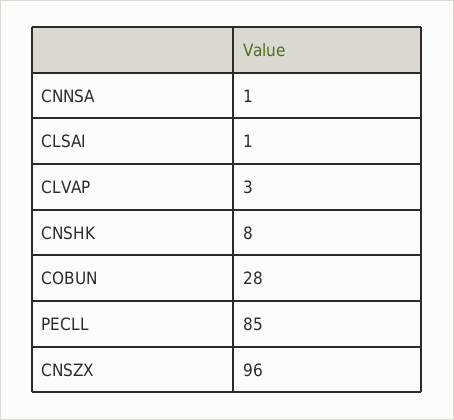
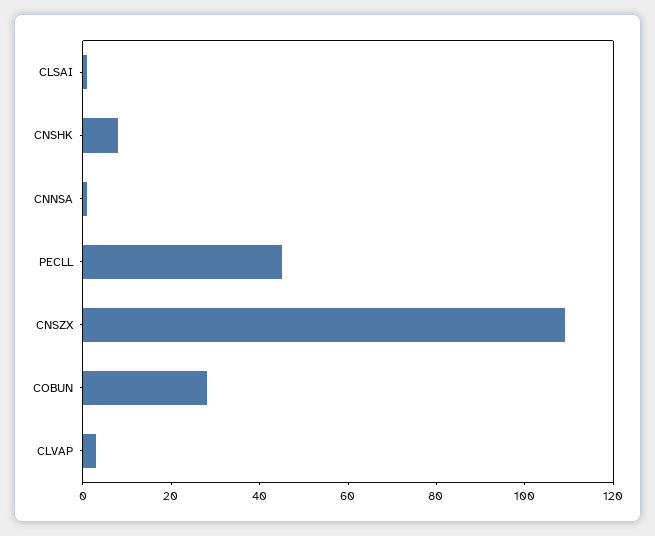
  {
    "CNNSA": 1,
    "CLSAI": 1,
    "CLVAP": 3,
    "CNSHK": 8,
    "COBUN": 28,
-   "PECLL": 85,
+   "PECLL": 45,
-   "CNSZX": 96
+   "CNSZX": 110
  }

